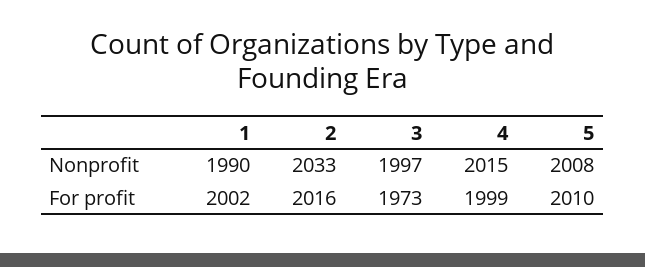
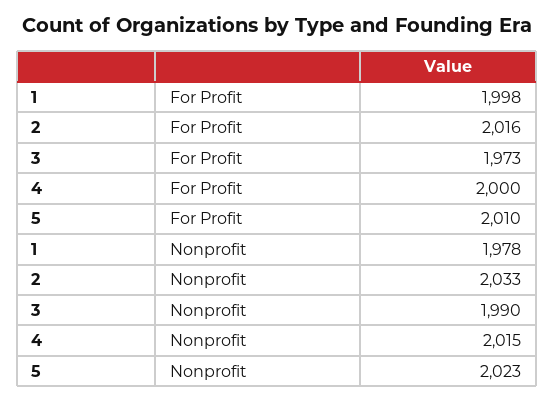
  {
    "1": {
-     "Nonprofit": 1990,
+     "Nonprofit": 1978,
-     "For profit": 2002
+     "For profit": 1998
    },
    "2": {
      "Nonprofit": 2033,
      "For profit": 2016
    },
    "3": {
-     "Nonprofit": 1997,
+     "Nonprofit": 1990,
      "For profit": 1973
    },
    "4": {
      "Nonprofit": 2015,
-     "For profit": 1999
+     "For profit": 2000
    },
    "5": {
-     "Nonprofit": 2008,
+     "Nonprofit": 2023,
      "For profit": 2010
    }
  }

